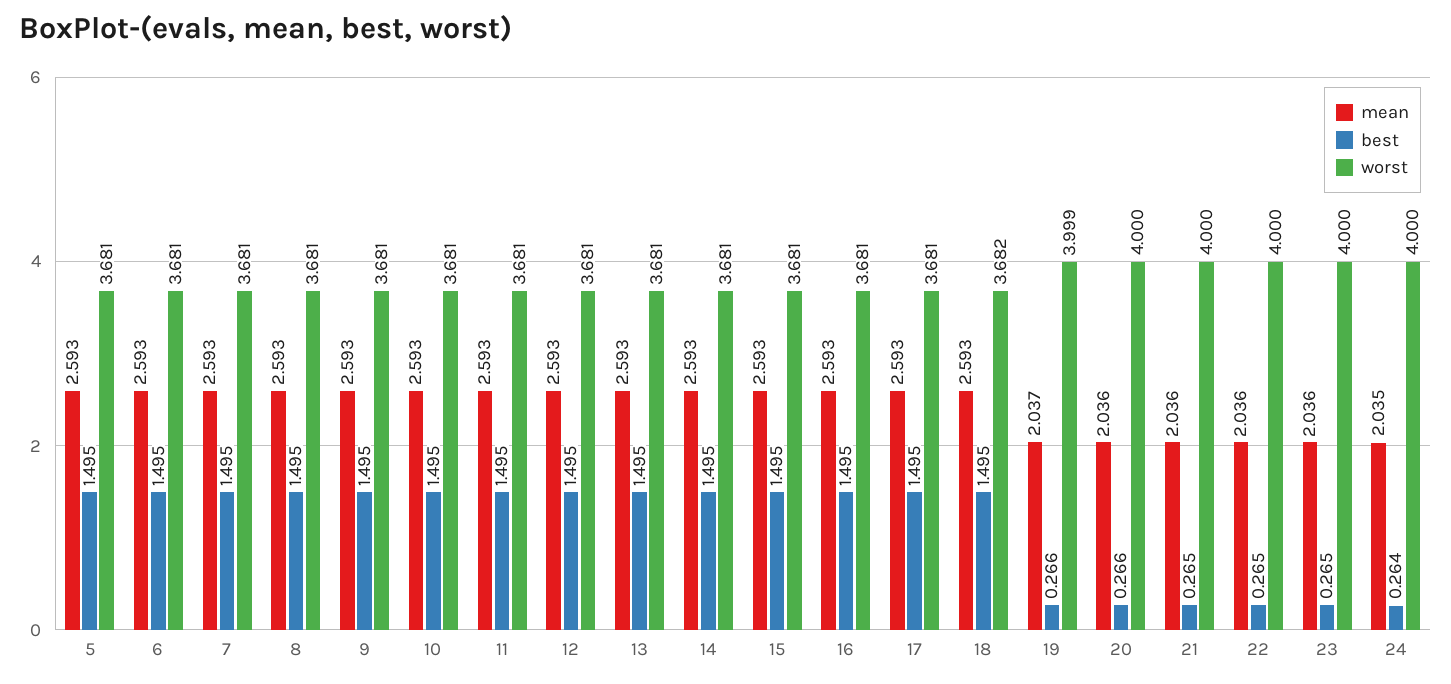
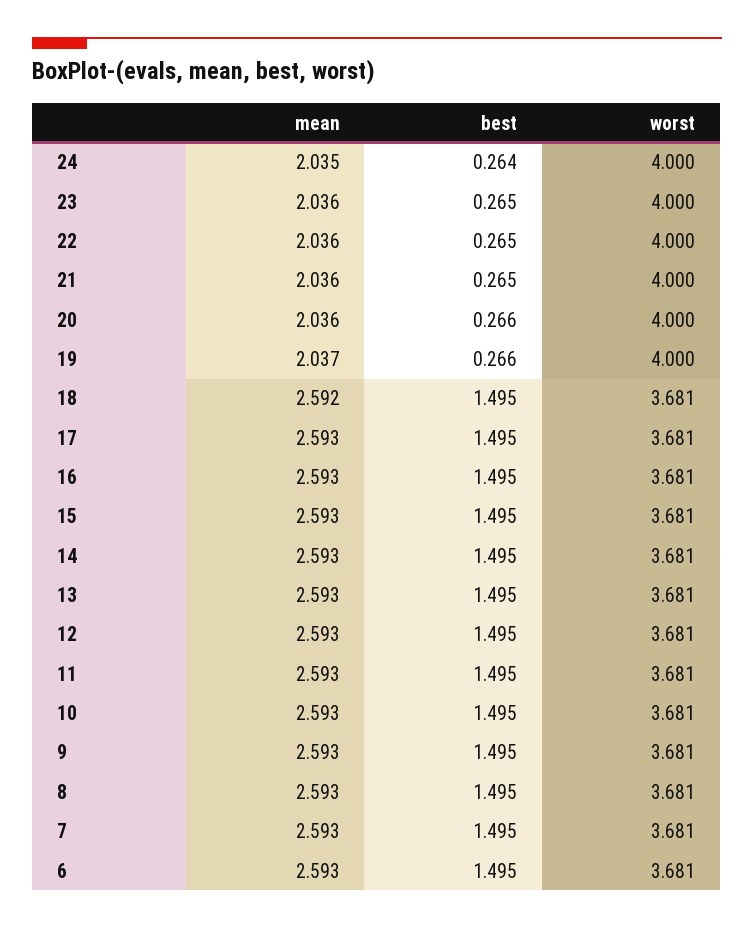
  {
    "mean": {
-     "5": 2.593,
      "6": 2.593,
      "7": 2.593,
      "8": 2.593,
      "9": 2.593,
      "10": 2.593,
      "11": 2.593,
      "12": 2.593,
      "13": 2.593,
      "14": 2.593,
      "15": 2.593,
      "16": 2.593,
      "17": 2.593,
-     "18": 2.593,
+     "18": 2.592,
      "19": 2.037,
      "20": 2.036,
      "21": 2.036,
      "22": 2.036,
      "23": 2.036,
      "24": 2.035
    },
    "best": {
-     "5": 1.495,
      "6": 1.495,
      "7": 1.495,
      "8": 1.495,
      "9": 1.495,
      "10": 1.495,
      "11": 1.495,
      "12": 1.495,
      "13": 1.495,
      "14": 1.495,
      "15": 1.495,
      "16": 1.495,
      "17": 1.495,
      "18": 1.495,
      "19": 0.266,
      "20": 0.266,
      "21": 0.265,
      "22": 0.265,
      "23": 0.265,
      "24": 0.264
    },
    "worst": {
-     "5": 3.681,
      "6": 3.681,
      "7": 3.681,
      "8": 3.681,
      "9": 3.681,
      "10": 3.681,
      "11": 3.681,
      "12": 3.681,
      "13": 3.681,
      "14": 3.681,
      "15": 3.681,
      "16": 3.681,
      "17": 3.681,
-     "18": 3.682,
+     "18": 3.681,
-     "19": 3.999,
+     "19": 4,
      "20": 4,
      "21": 4,
      "22": 4,
      "23": 4,
      "24": 4
    }
  }

